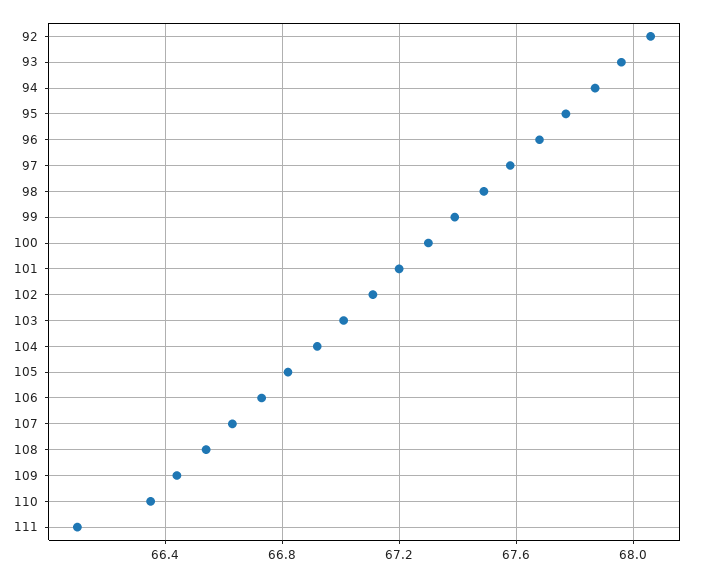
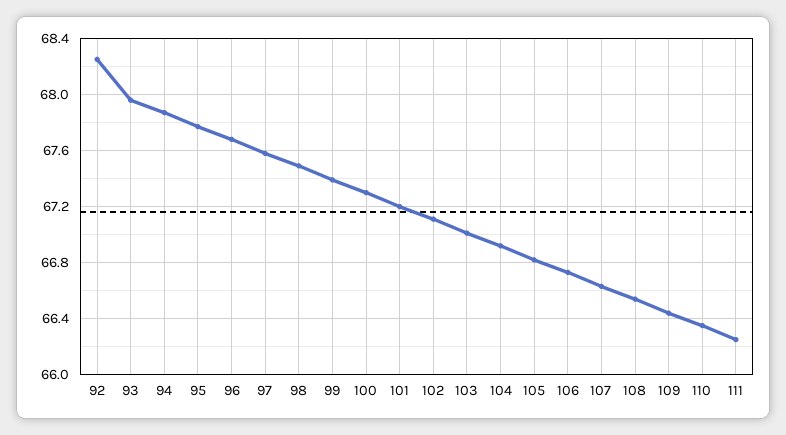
  {
-   "92": 68.05,
+   "92": 68.25,
    "93": 67.95,
    "94": 67.85,
    "95": 67.75,
    "96": 67.7,
    "97": 67.6,
    "98": 67.5,
    "99": 67.4,
    "100": 67.3,
    "101": 67.2,
    "102": 67.1,
    "103": 67,
    "104": 66.9,
    "105": 66.8,
    "106": 66.75,
    "107": 66.65,
    "108": 66.55,
    "109": 66.45,
    "110": 66.35,
-   "111": 66.1
+   "111": 66.25
  }

